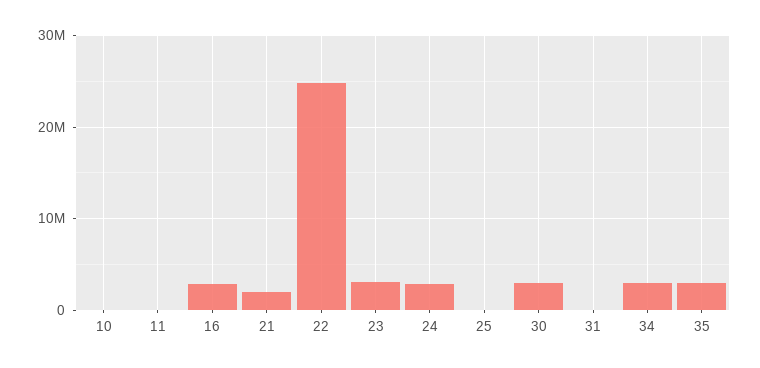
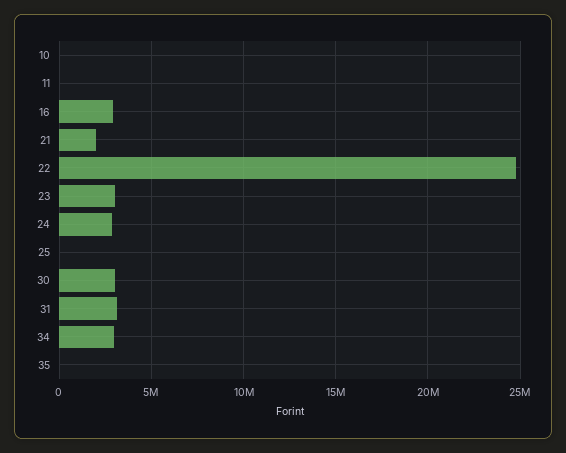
  {
    "10": 0,
    "11": 0,
    "16": 3000000,
    "21": 2000000,
    "22": 25000000,
    "23": 3000000,
    "24": 3000000,
    "25": 0,
    "30": 3000000,
-   "31": 0,
+   "31": 3000000,
    "34": 3000000,
-   "35": 3000000
+   "35": 0
  }

